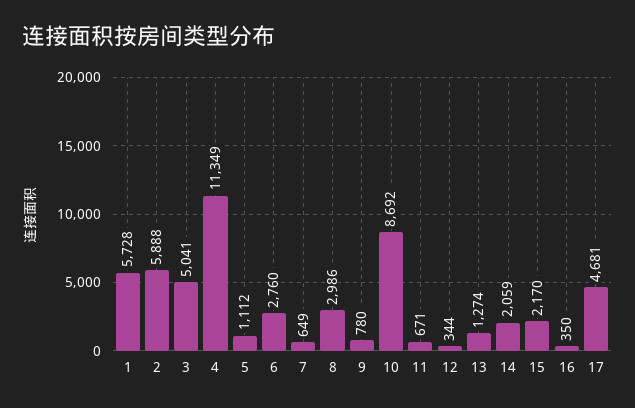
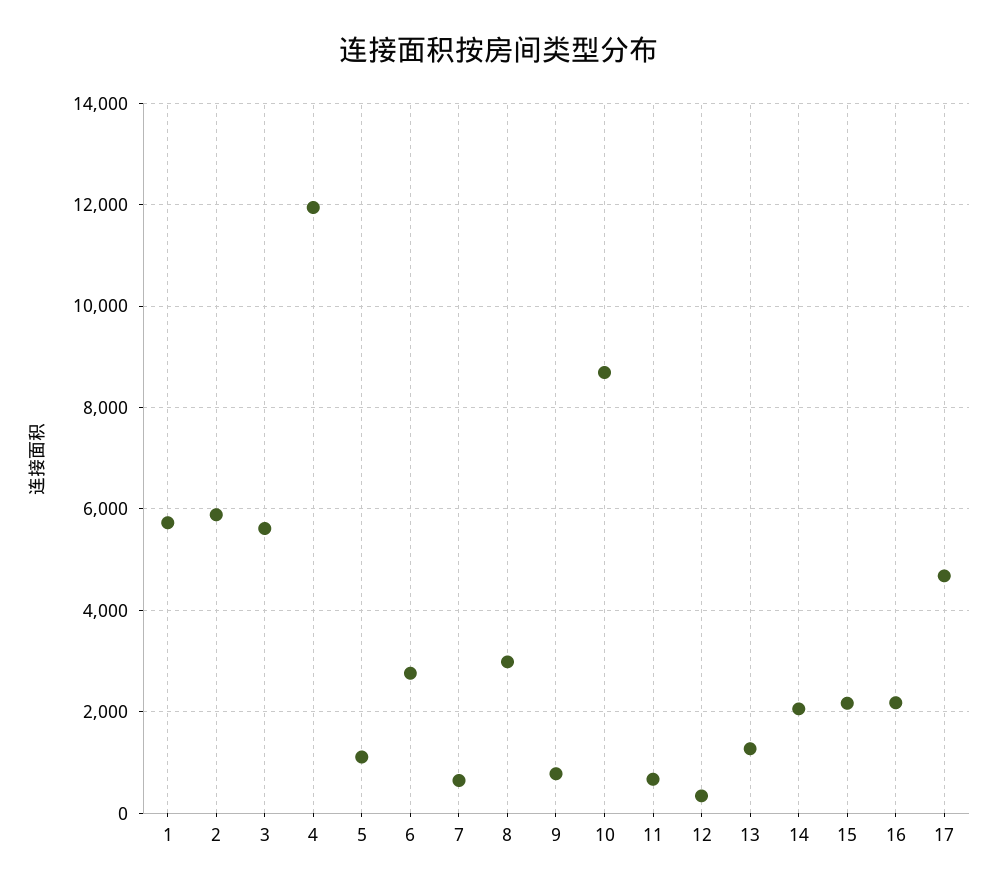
  {
    "1": 5728,
    "2": 5888,
-   "3": 5041,
+   "3": 5600,
-   "4": 11349,
+   "4": 12000,
    "5": 1112,
    "6": 2760,
    "7": 649,
    "8": 2986,
    "9": 780,
    "10": 8692,
    "11": 671,
    "12": 344,
    "13": 1274,
    "14": 2059,
    "15": 2170,
-   "16": 350,
+   "16": 2200,
    "17": 4681
  }

